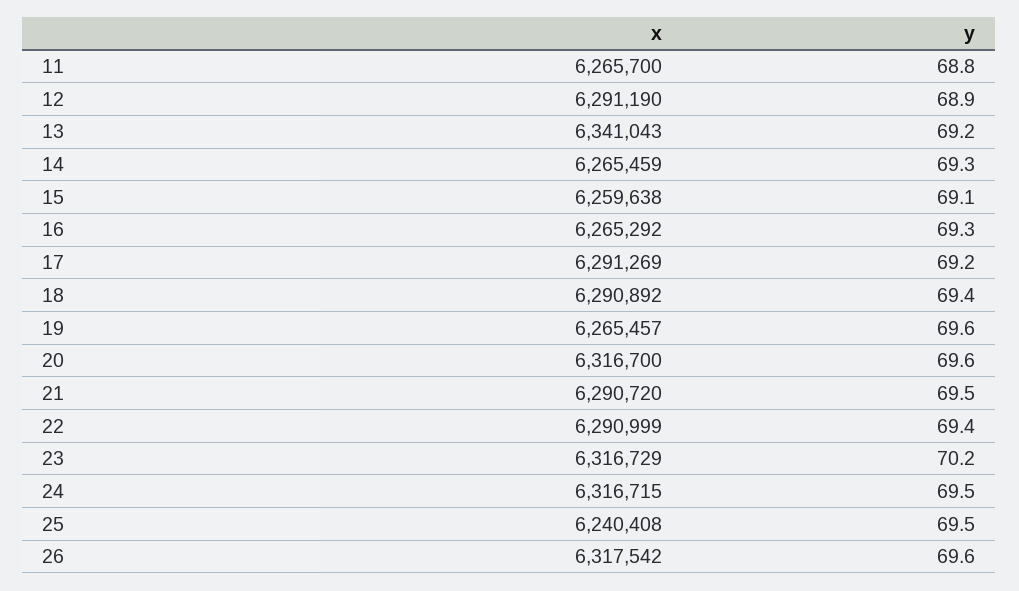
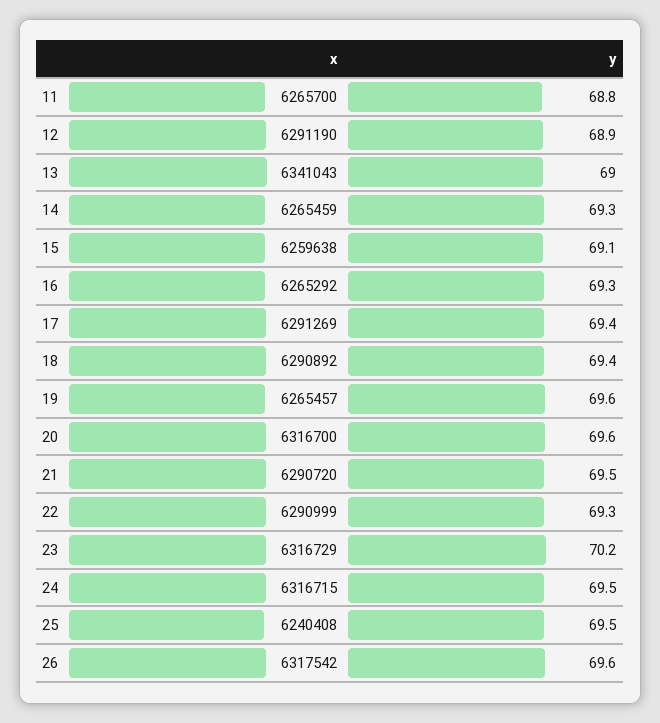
  {
    "x": {
      "11": 6265700,
      "12": 6291190,
      "13": 6341043,
      "14": 6265459,
      "15": 6259638,
      "16": 6265292,
      "17": 6291269,
      "18": 6290892,
      "19": 6265457,
      "20": 6316700,
      "21": 6290720,
      "22": 6290999,
      "23": 6316729,
      "24": 6316715,
      "25": 6240408,
      "26": 6317542
    },
    "y": {
      "11": 68.8,
      "12": 68.9,
-     "13": 69.2,
+     "13": 69,
      "14": 69.3,
      "15": 69.1,
      "16": 69.3,
-     "17": 69.2,
+     "17": 69.4,
      "18": 69.4,
      "19": 69.6,
      "20": 69.6,
      "21": 69.5,
-     "22": 69.4,
+     "22": 69.3,
      "23": 70.2,
      "24": 69.5,
      "25": 69.5,
      "26": 69.6
    }
  }

